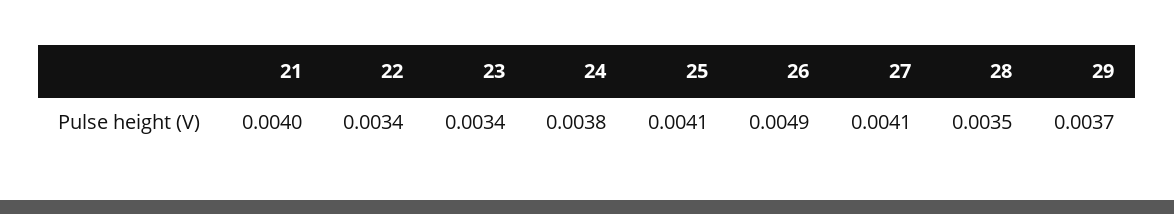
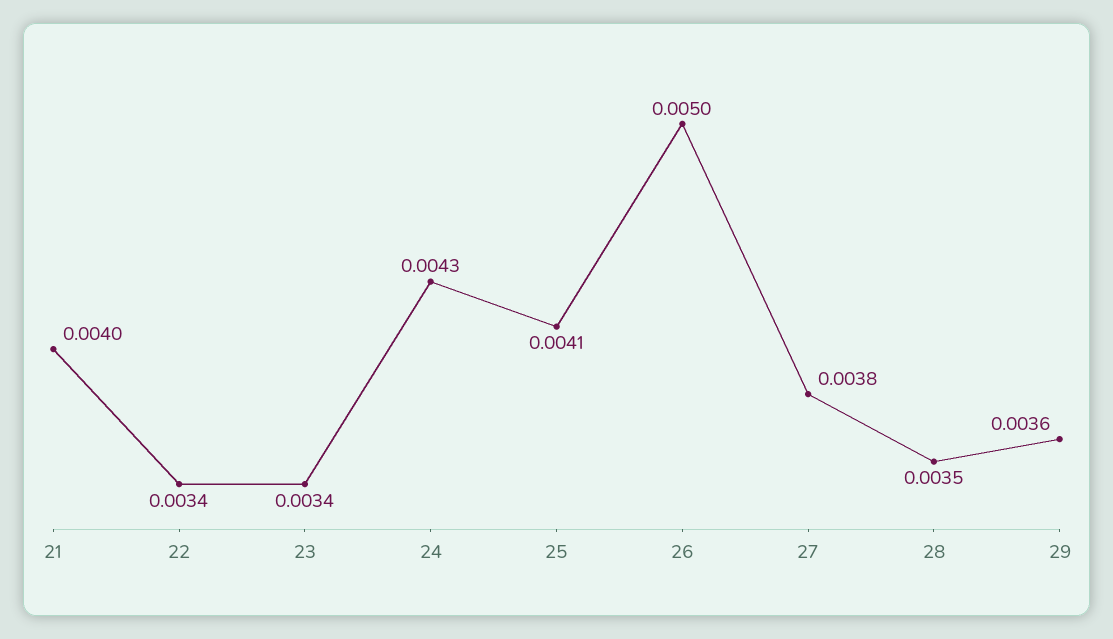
  {
    "21": 0.004,
    "22": 0.0034,
    "23": 0.0034,
-   "24": 0.0038,
+   "24": 0.0043,
    "25": 0.0041,
-   "26": 0.0049,
+   "26": 0.005,
-   "27": 0.0041,
+   "27": 0.0038,
    "28": 0.0035,
-   "29": 0.0037
+   "29": 0.0036
  }

